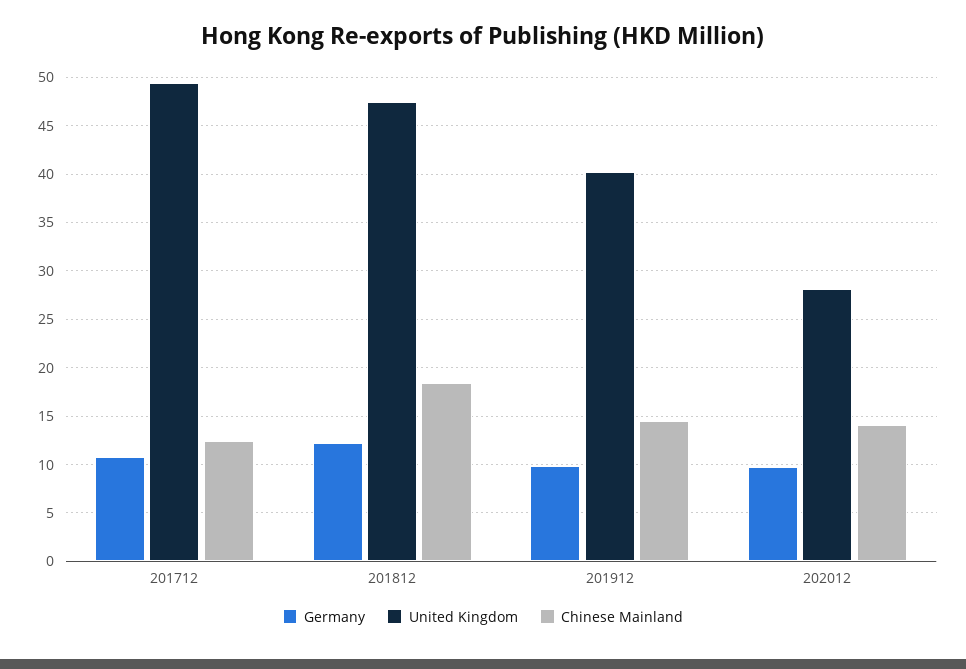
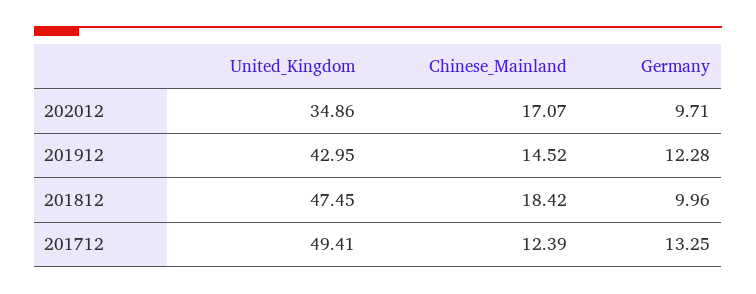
  {
    "Germany": {
-     "201712": 11,
+     "201712": 13.25,
-     "201812": 12,
+     "201812": 9.96,
-     "201912": 10,
+     "201912": 12.28,
      "202012": 9.71
    },
    "United Kingdom": {
      "201712": 49.41,
      "201812": 47.45,
-     "201912": 40,
+     "201912": 42.95,
-     "202012": 28
+     "202012": 34.86
    },
    "Chinese Mainland": {
      "201712": 12.39,
      "201812": 18.42,
      "201912": 14.52,
-     "202012": 14
+     "202012": 17.07
    }
  }

